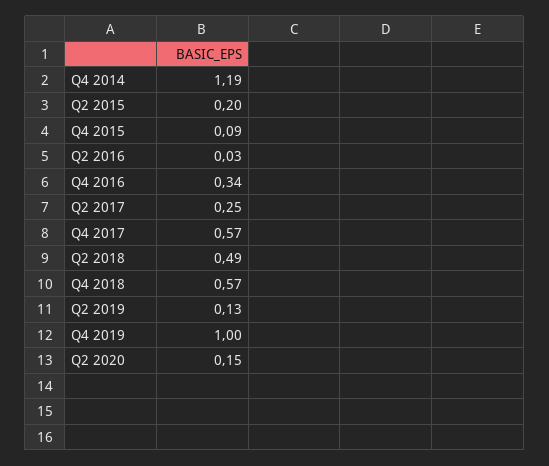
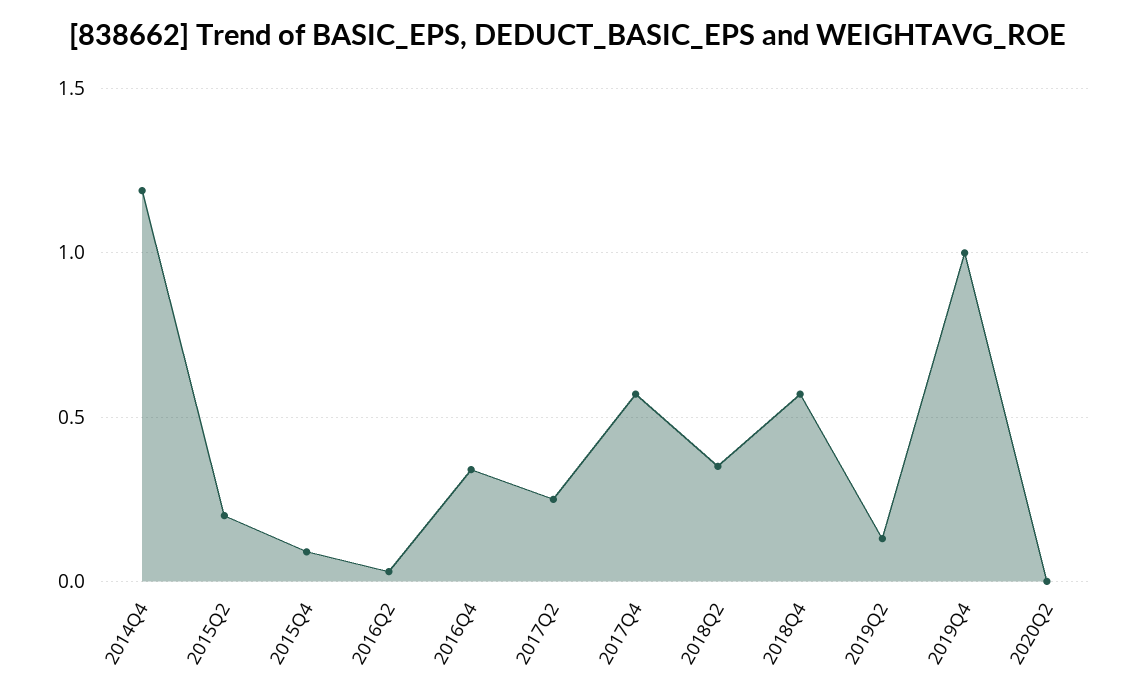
  {
    "Q4 2014": 1.19,
    "Q2 2015": 0.2,
    "Q4 2015": 0.09,
    "Q2 2016": 0.03,
    "Q4 2016": 0.34,
    "Q2 2017": 0.25,
    "Q4 2017": 0.57,
-   "Q2 2018": 0.49,
+   "Q2 2018": 0.35,
    "Q4 2018": 0.57,
    "Q2 2019": 0.13,
    "Q4 2019": 1,
-   "Q2 2020": 0.15
+   "Q2 2020": 0
  }

